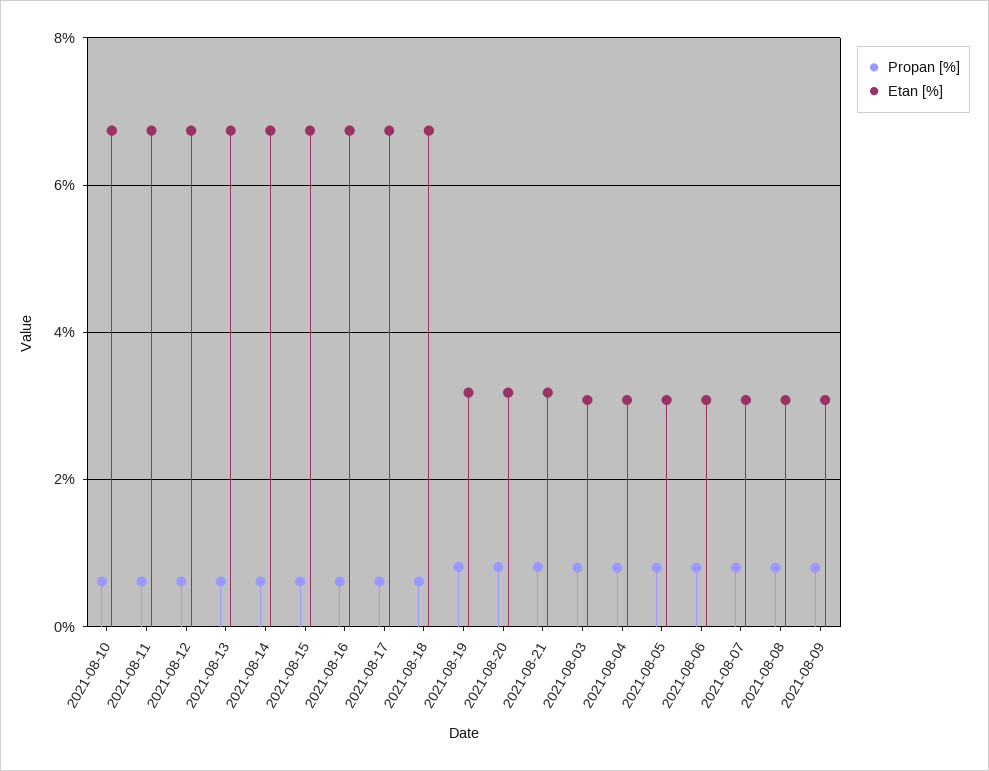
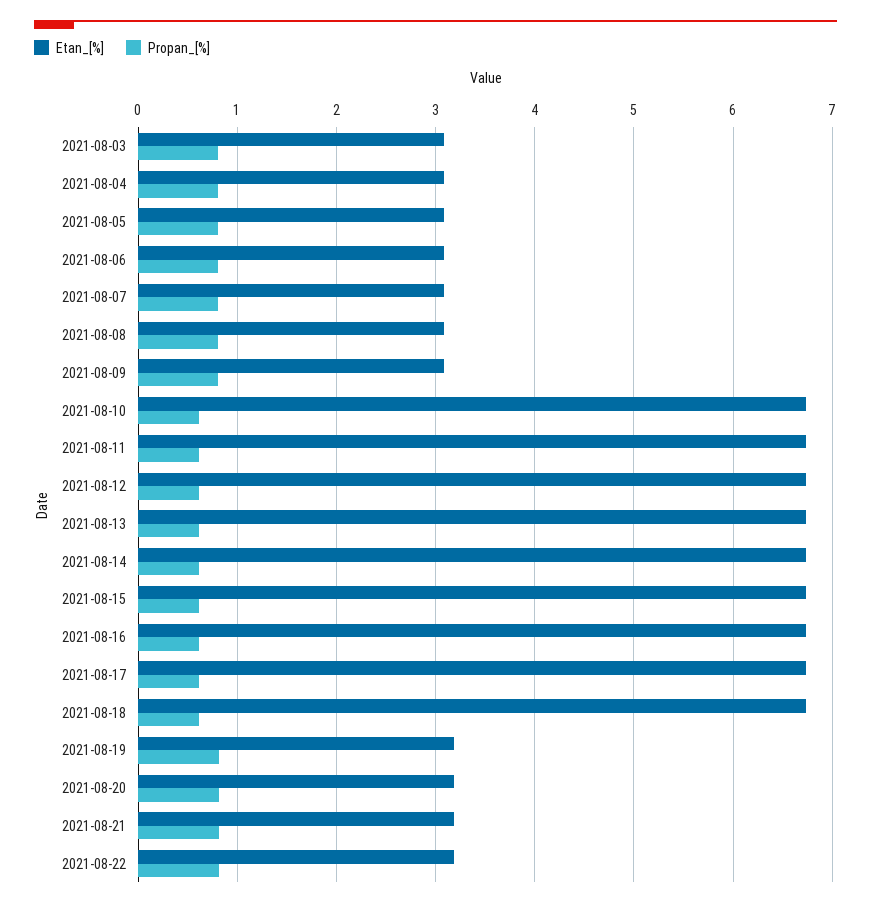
  {
    "Propan [%]": {
      "2021-08-10": 0.6,
      "2021-08-11": 0.6,
      "2021-08-12": 0.6,
      "2021-08-13": 0.6,
      "2021-08-14": 0.6,
      "2021-08-15": 0.6,
      "2021-08-16": 0.6,
      "2021-08-17": 0.6,
      "2021-08-18": 0.6,
      "2021-08-19": 0.8,
      "2021-08-20": 0.8,
      "2021-08-21": 0.8,
      "2021-08-03": 0.8,
      "2021-08-04": 0.8,
      "2021-08-05": 0.8,
      "2021-08-06": 0.8,
      "2021-08-07": 0.8,
      "2021-08-08": 0.8,
-     "2021-08-09": 0.8
+     "2021-08-09": 0.8,
+     "2021-08-22": 0.8
    },
    "Etan [%]": {
      "2021-08-10": 6.7,
      "2021-08-11": 6.7,
      "2021-08-12": 6.7,
      "2021-08-13": 6.7,
      "2021-08-14": 6.7,
      "2021-08-15": 6.7,
      "2021-08-16": 6.7,
      "2021-08-17": 6.7,
      "2021-08-18": 6.7,
      "2021-08-19": 3.2,
      "2021-08-20": 3.2,
      "2021-08-21": 3.2,
      "2021-08-03": 3.1,
      "2021-08-04": 3.1,
      "2021-08-05": 3.1,
      "2021-08-06": 3.1,
      "2021-08-07": 3.1,
      "2021-08-08": 3.1,
-     "2021-08-09": 3.1
+     "2021-08-09": 3.1,
+     "2021-08-22": 3.2
    }
  }

